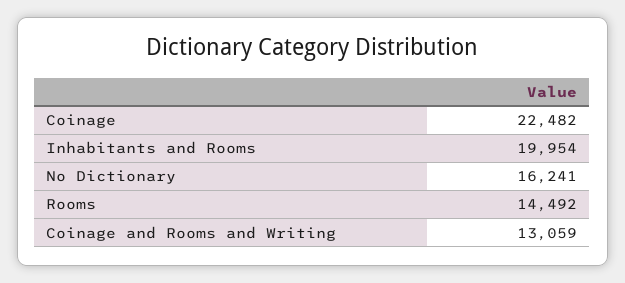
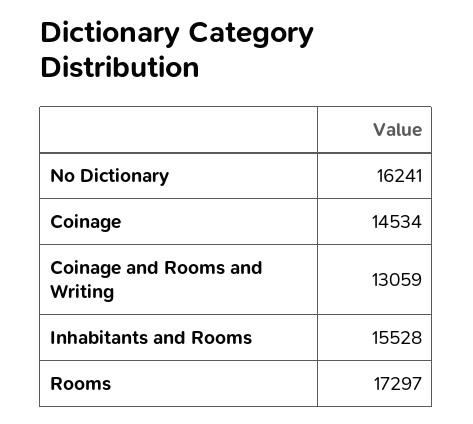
  {
-   "Coinage": 22482,
+   "Coinage": 14534,
-   "Inhabitants and Rooms": 19954,
+   "Inhabitants and Rooms": 15528,
    "No Dictionary": 16241,
-   "Rooms": 14492,
+   "Rooms": 17297,
    "Coinage and Rooms and Writing": 13059
  }

